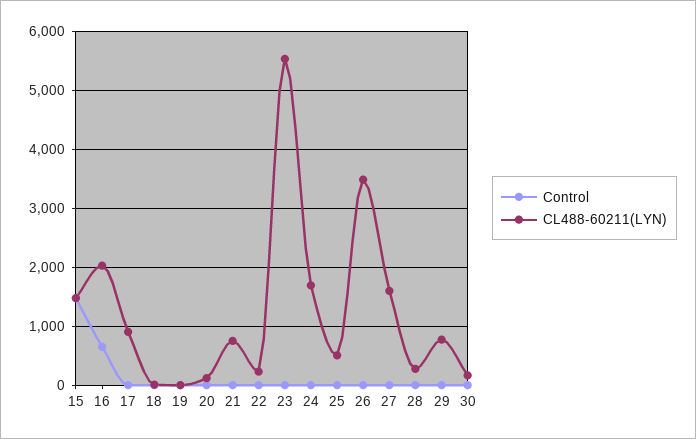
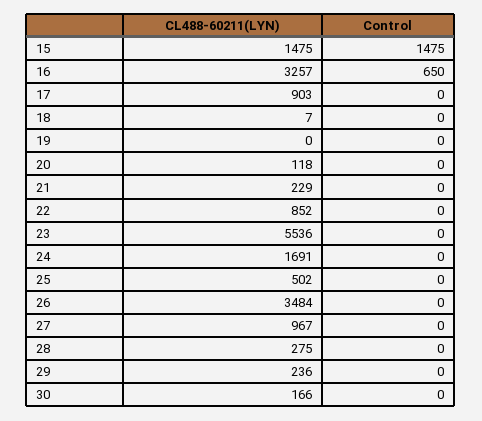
  {
    "Control": {
      "15": 1475,
      "16": 650,
      "17": 0,
      "18": 0,
      "19": 0,
      "20": 0,
      "21": 0,
      "22": 0,
      "23": 0,
      "24": 0,
      "25": 0,
      "26": 0,
      "27": 0,
      "28": 0,
      "29": 0,
      "30": 0
    },
    "CL488-60211(LYN)": {
      "15": 1475,
-     "16": 2000,
+     "16": 3257,
      "17": 903,
      "18": 7,
      "19": 0,
      "20": 118,
-     "21": 800,
+     "21": 229,
-     "22": 200,
+     "22": 852,
      "23": 5536,
      "24": 1691,
      "25": 502,
      "26": 3484,
-     "27": 1600,
+     "27": 967,
      "28": 275,
-     "29": 800,
+     "29": 236,
      "30": 166
    }
  }

